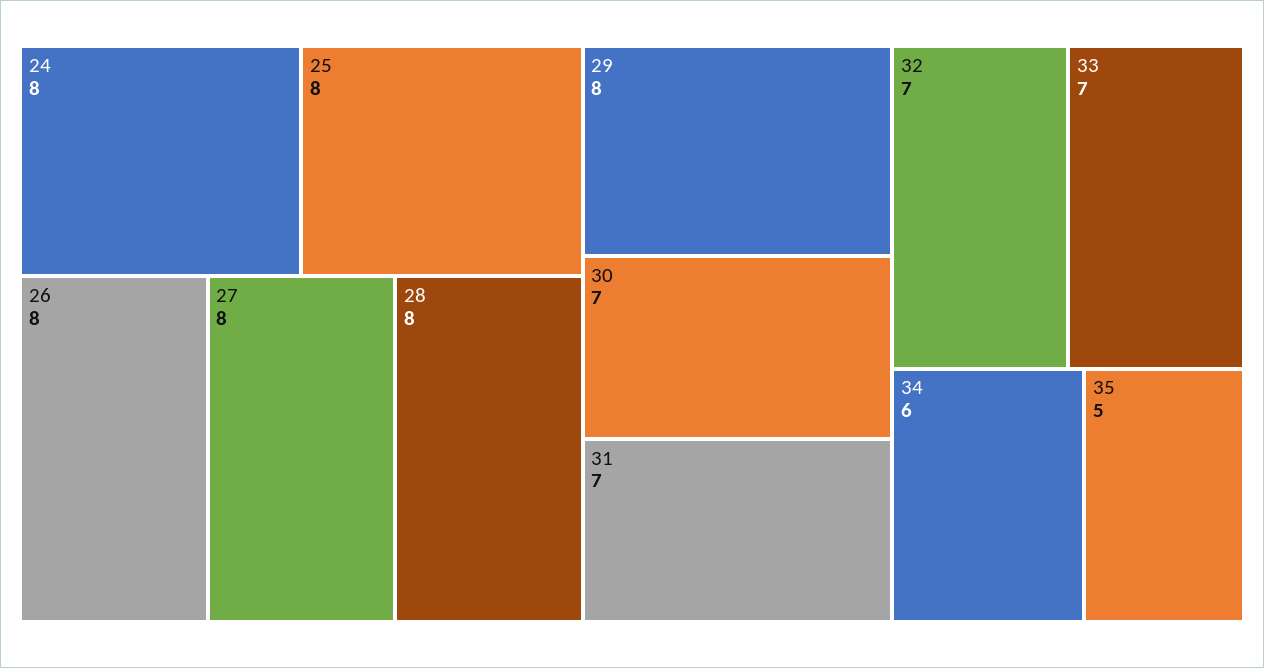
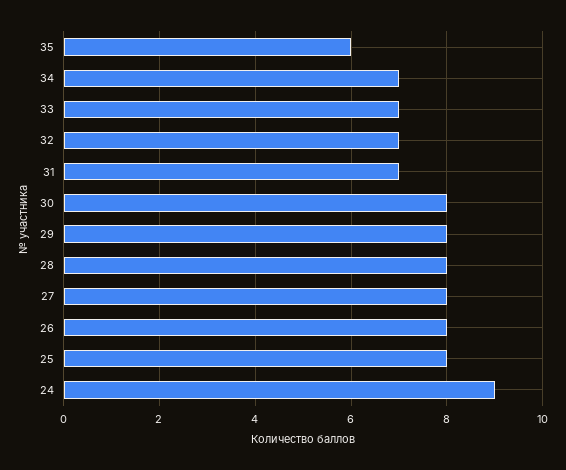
  {
-   "24": 8,
+   "24": 9,
    "25": 8,
    "26": 8,
    "27": 8,
    "28": 8,
    "29": 8,
-   "30": 7,
+   "30": 8,
    "31": 7,
    "32": 7,
    "33": 7,
-   "34": 6,
+   "34": 7,
-   "35": 5
+   "35": 6
  }

